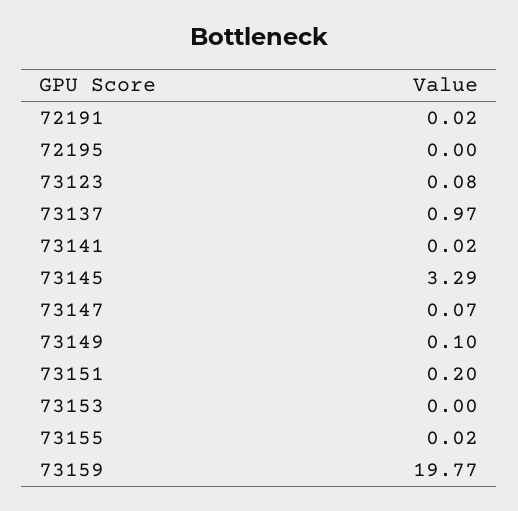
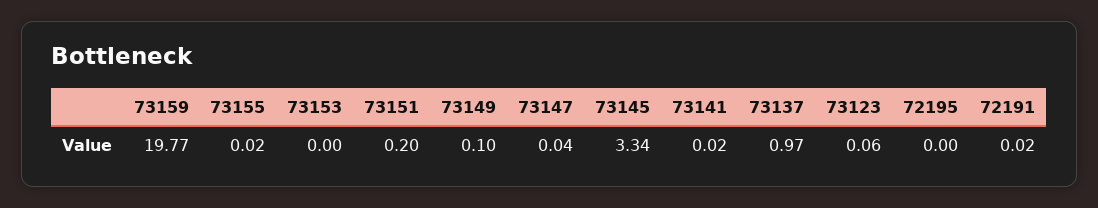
  {
    "72191": 0.02,
    "72195": 0,
-   "73123": 0.08,
+   "73123": 0.06,
    "73137": 0.97,
    "73141": 0.02,
-   "73145": 3.29,
+   "73145": 3.34,
-   "73147": 0.07,
+   "73147": 0.04,
    "73149": 0.1,
    "73151": 0.2,
    "73153": 0,
    "73155": 0.02,
    "73159": 19.77
  }

